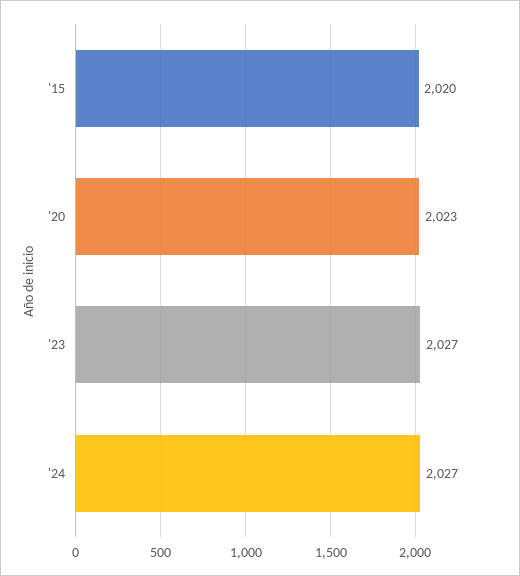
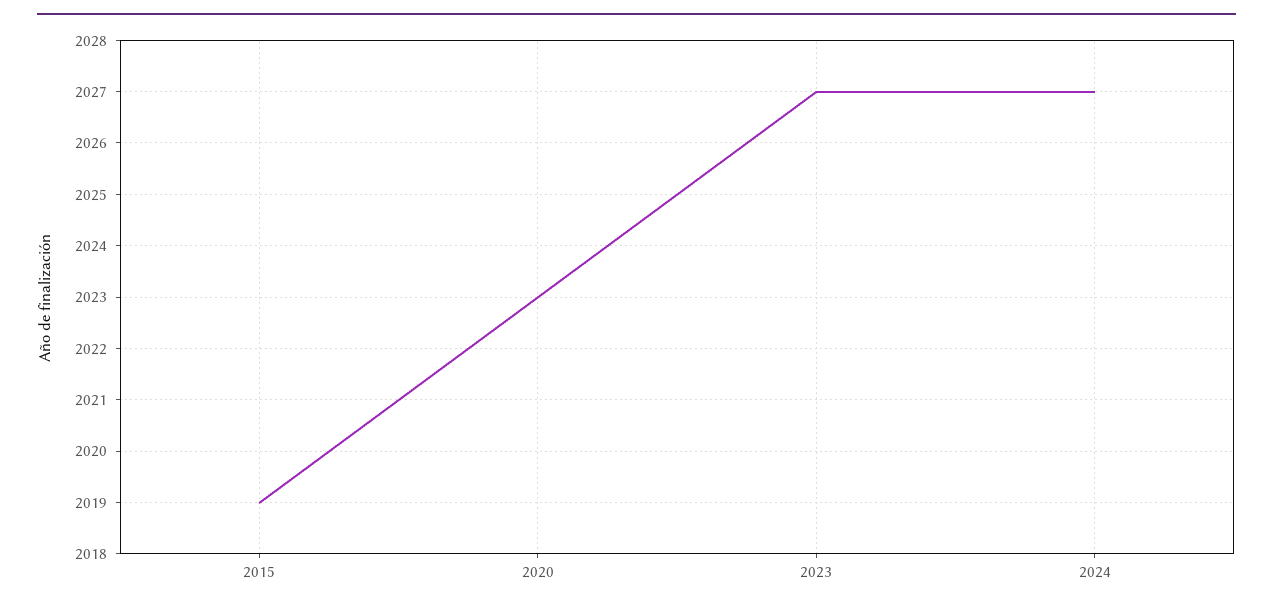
  {
-   "'15": 2020,
+   "'15": 2019,
    "'20": 2023,
    "'23": 2027,
    "'24": 2027
  }

